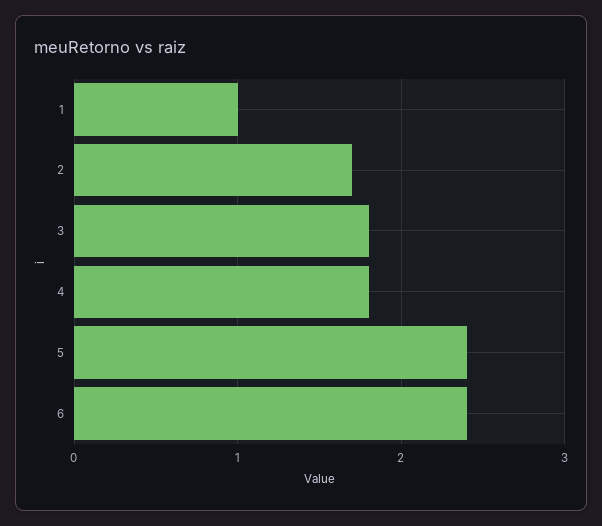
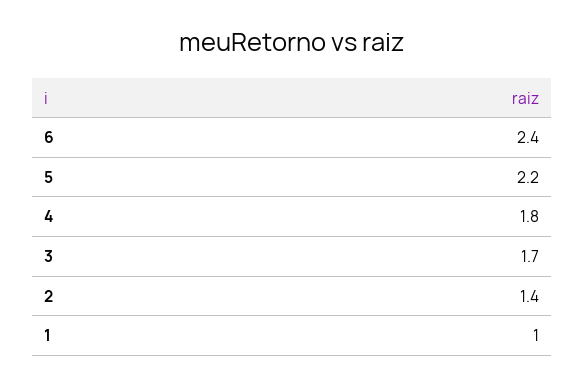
  {
    "1": 1,
-   "2": 1.7,
+   "2": 1.4,
-   "3": 1.8,
+   "3": 1.7,
    "4": 1.8,
-   "5": 2.4,
+   "5": 2.2,
    "6": 2.4
  }

